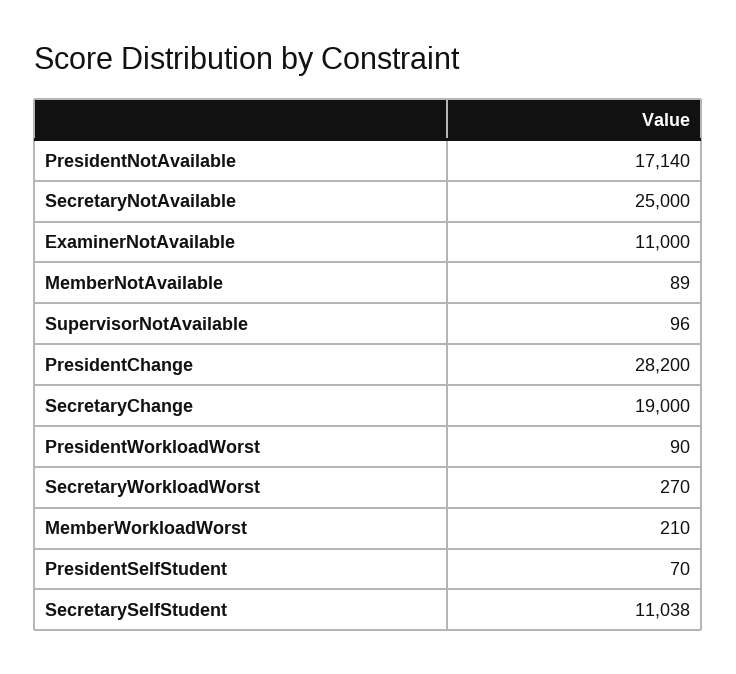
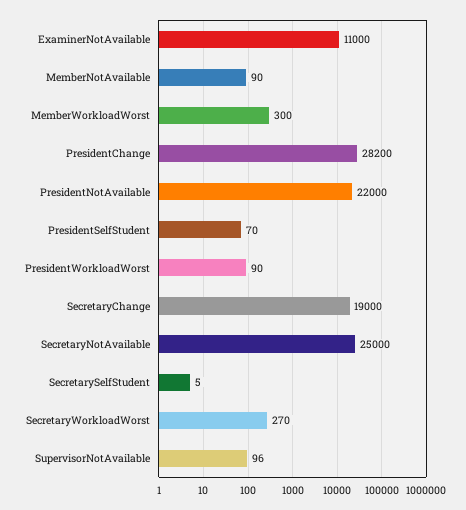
  {
-   "PresidentNotAvailable": 17140,
+   "PresidentNotAvailable": 22000,
    "SecretaryNotAvailable": 25000,
    "ExaminerNotAvailable": 11000,
-   "MemberNotAvailable": 89,
+   "MemberNotAvailable": 90,
    "SupervisorNotAvailable": 96,
    "PresidentChange": 28200,
    "SecretaryChange": 19000,
    "PresidentWorkloadWorst": 90,
    "SecretaryWorkloadWorst": 270,
-   "MemberWorkloadWorst": 210,
+   "MemberWorkloadWorst": 300,
    "PresidentSelfStudent": 70,
-   "SecretarySelfStudent": 11038
+   "SecretarySelfStudent": 5
  }

